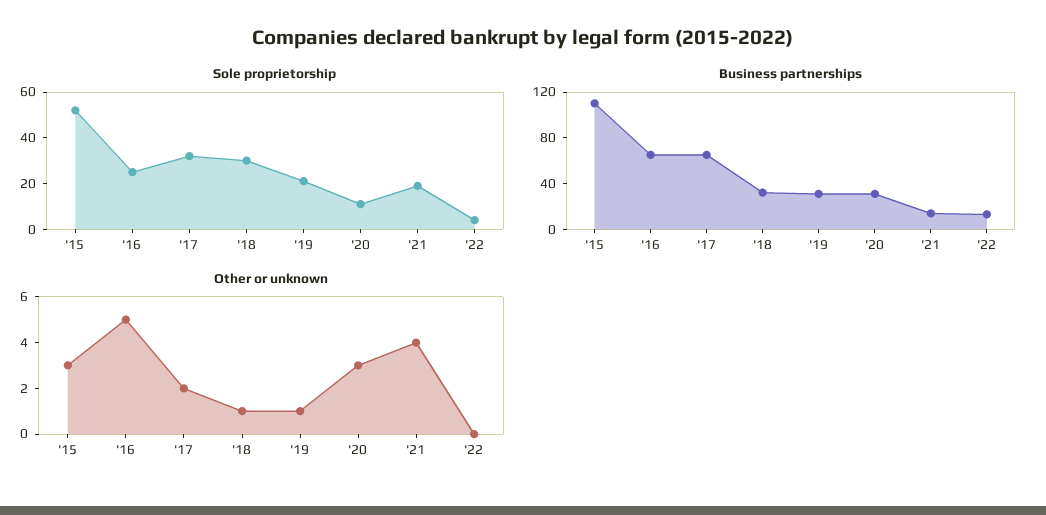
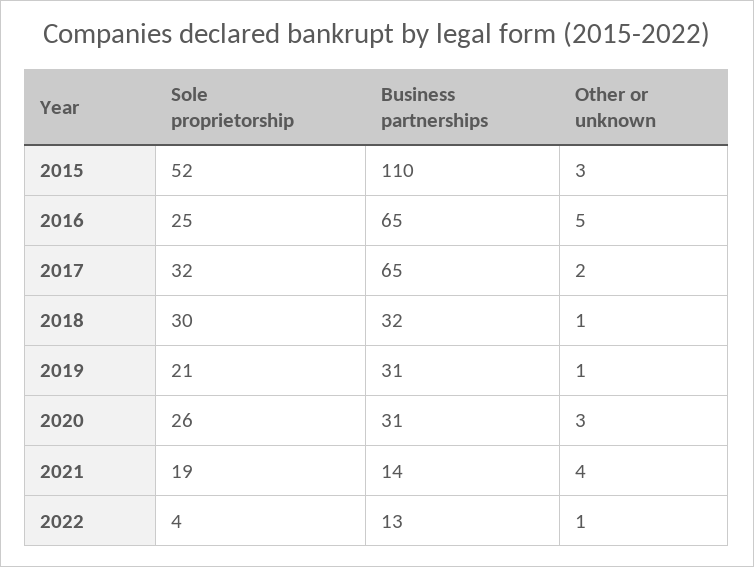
  {
    "Sole proprietorship": {
      "'15": 52,
      "'16": 25,
      "'17": 32,
      "'18": 30,
      "'19": 21,
-     "'20": 10,
+     "'20": 26,
      "'21": 19,
      "'22": 4
    },
    "Business partnerships": {
      "'15": 110,
      "'16": 65,
      "'17": 65,
      "'18": 32,
      "'19": 31,
      "'20": 31,
      "'21": 14,
      "'22": 13
    },
    "Other or unknown": {
      "'15": 3,
      "'16": 5,
      "'17": 2,
      "'18": 1,
      "'19": 1,
      "'20": 3,
      "'21": 4,
-     "'22": 0
+     "'22": 1
    }
  }

